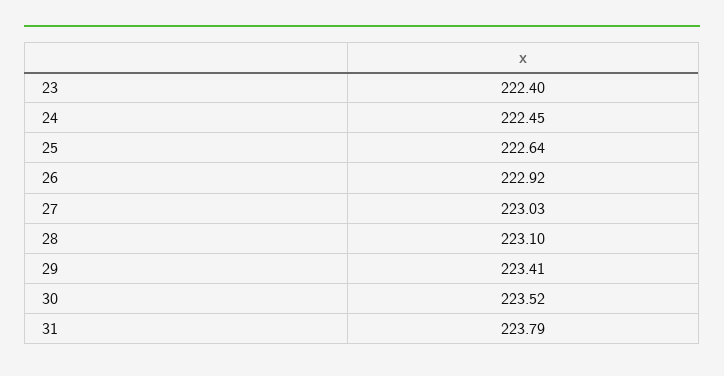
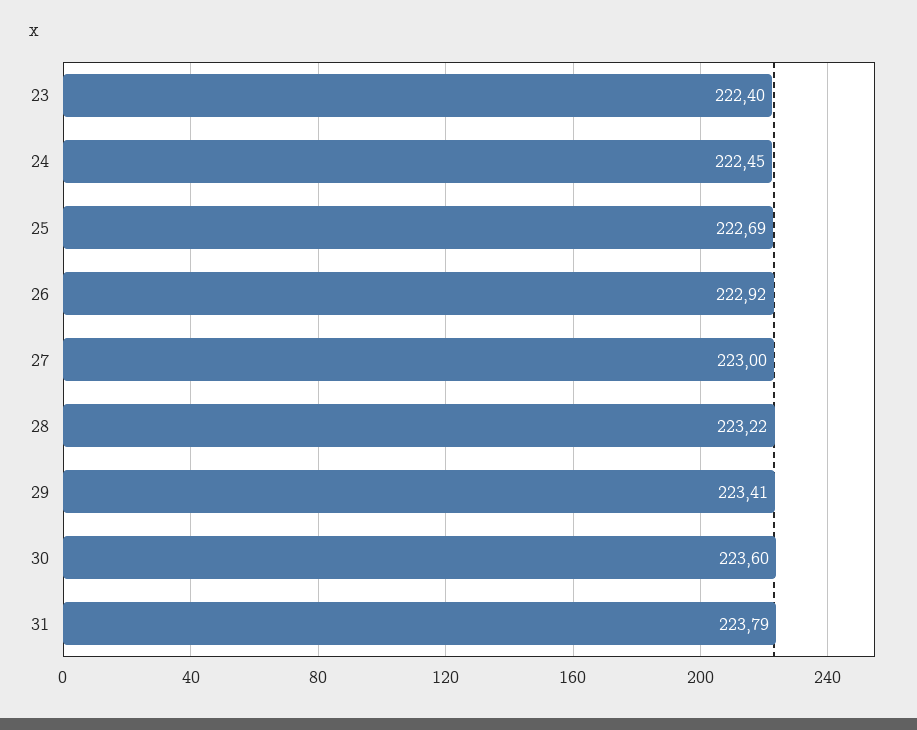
  {
    "23": 222.4,
    "24": 222.45,
-   "25": 222.64,
+   "25": 222.69,
    "26": 222.92,
-   "27": 223.03,
+   "27": 223,
-   "28": 223.1,
+   "28": 223.22,
    "29": 223.41,
-   "30": 223.52,
+   "30": 223.6,
    "31": 223.79
  }

